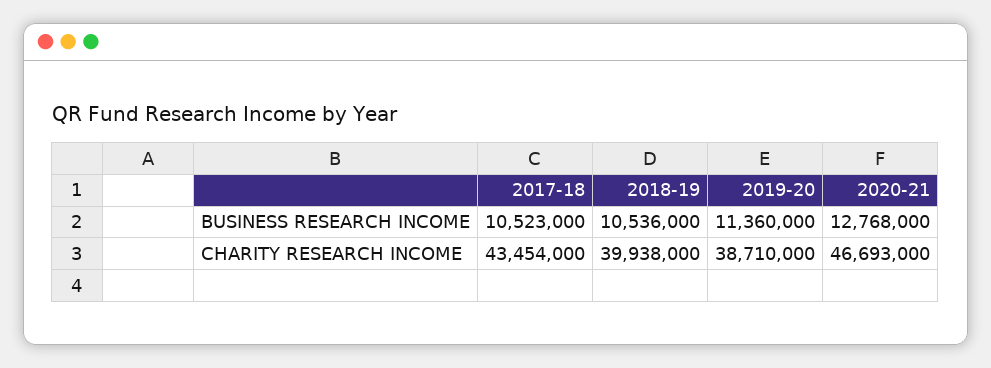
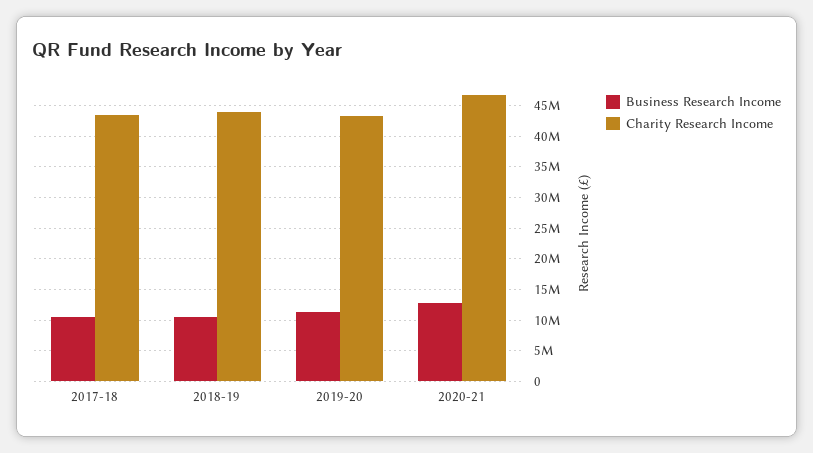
  {
    "BUSINESS RESEARCH INCOME": {
      "2017-18": 10523000,
      "2018-19": 10536000,
      "2019-20": 11360000,
      "2020-21": 12768000
    },
    "CHARITY RESEARCH INCOME": {
      "2017-18": 43454000,
-     "2018-19": 39938000,
+     "2018-19": 44000000,
-     "2019-20": 38710000,
+     "2019-20": 43000000,
      "2020-21": 46693000
    }
  }

